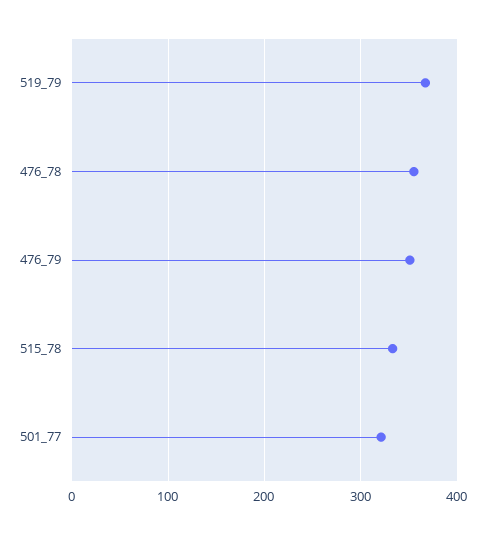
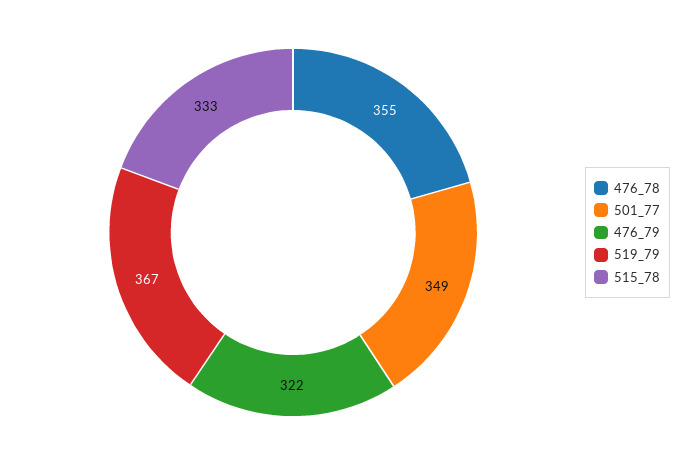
  {
    "519_79": 367,
    "476_78": 355,
-   "476_79": 350,
+   "476_79": 322,
    "515_78": 333,
-   "501_77": 320
+   "501_77": 349
  }

